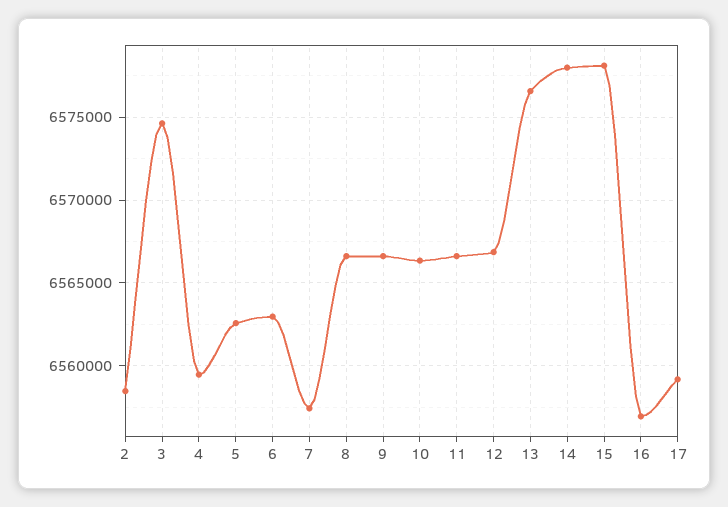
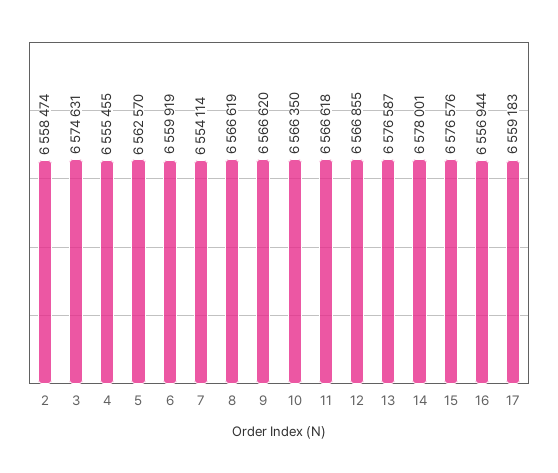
  {
    "2": 6558474,
    "3": 6574631,
-   "4": 6559500,
+   "4": 6555455,
    "5": 6562570,
-   "6": 6563000,
+   "6": 6559919,
-   "7": 6557500,
+   "7": 6554114,
    "8": 6566619,
    "9": 6566620,
    "10": 6566350,
    "11": 6566618,
    "12": 6566855,
    "13": 6576587,
    "14": 6578001,
-   "15": 6578000,
+   "15": 6576576,
    "16": 6556944,
    "17": 6559183
  }

